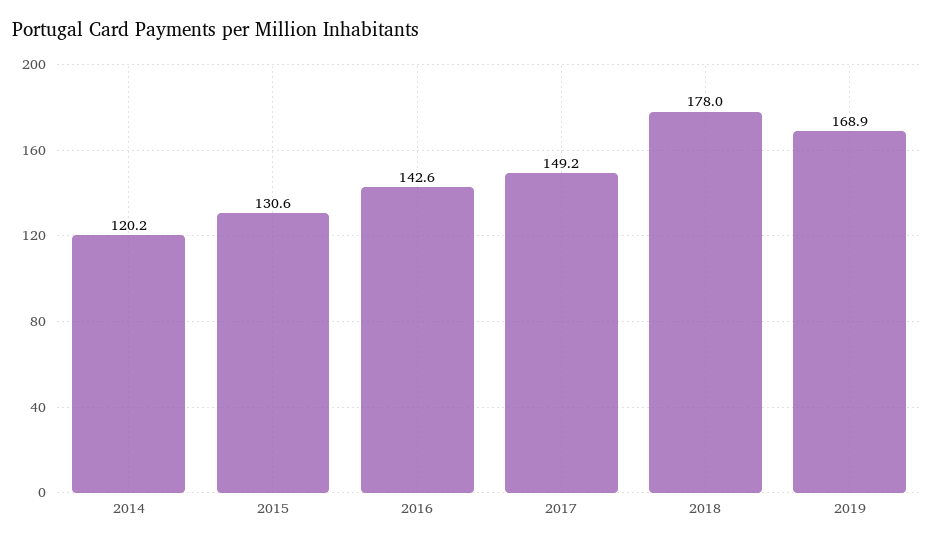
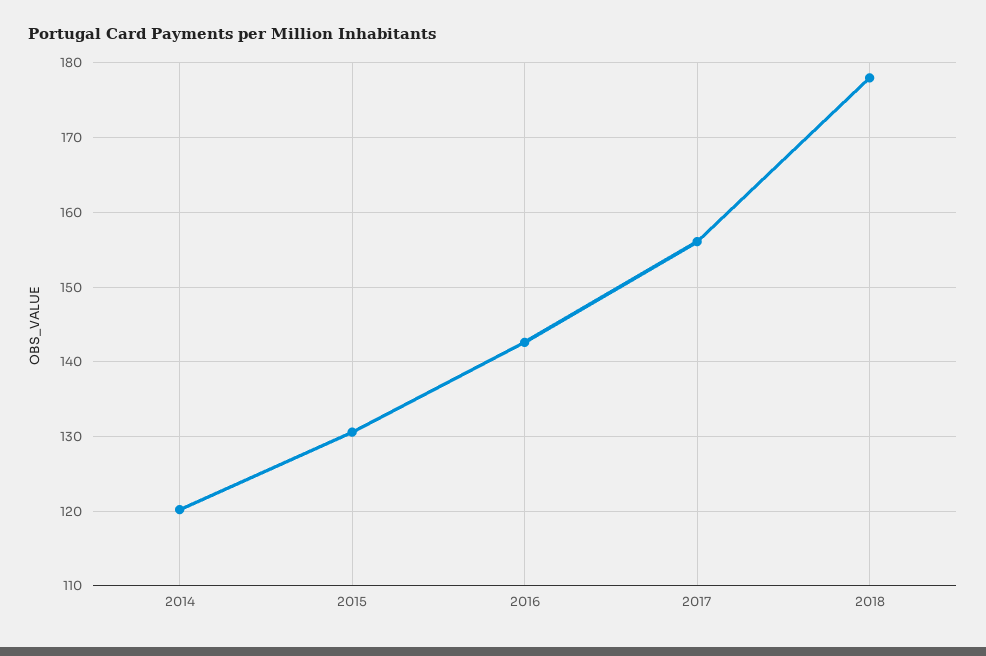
  {
    "2014": 120.2,
    "2015": 130.6,
    "2016": 142.6,
-   "2017": 149.2,
+   "2017": 156,
-   "2018": 178,
+   "2018": 178
-   "2019": 168.9
  }

